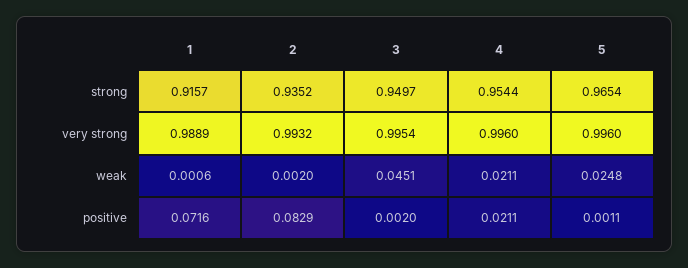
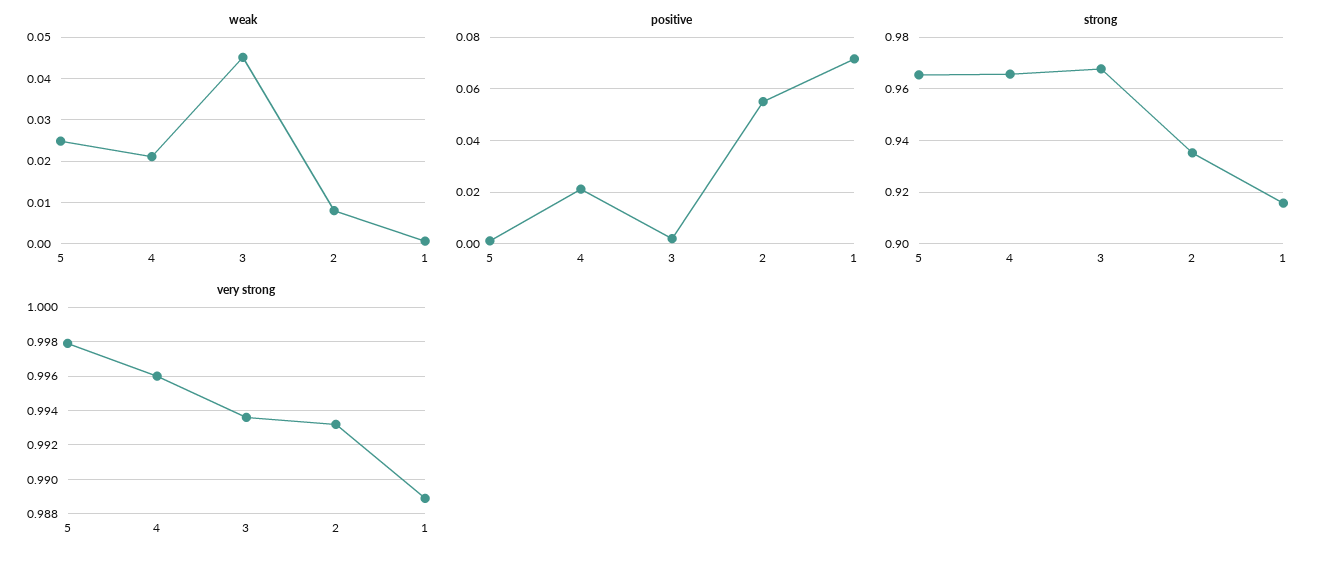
  {
    "strong": {
      "1": 0.9157,
      "2": 0.9352,
-     "3": 0.9497,
+     "3": 0.9675,
-     "4": 0.9544,
+     "4": 0.965,
      "5": 0.9654
    },
    "very strong": {
      "1": 0.9889,
      "2": 0.9932,
-     "3": 0.9954,
+     "3": 0.9935,
      "4": 0.996,
-     "5": 0.996
+     "5": 0.998
    },
    "weak": {
      "1": 0.0006,
-     "2": 0.002,
+     "2": 0.008,
      "3": 0.0451,
      "4": 0.0211,
      "5": 0.0248
    },
    "positive": {
      "1": 0.0716,
-     "2": 0.0829,
+     "2": 0.055,
      "3": 0.002,
      "4": 0.0211,
      "5": 0.0011
    }
  }

